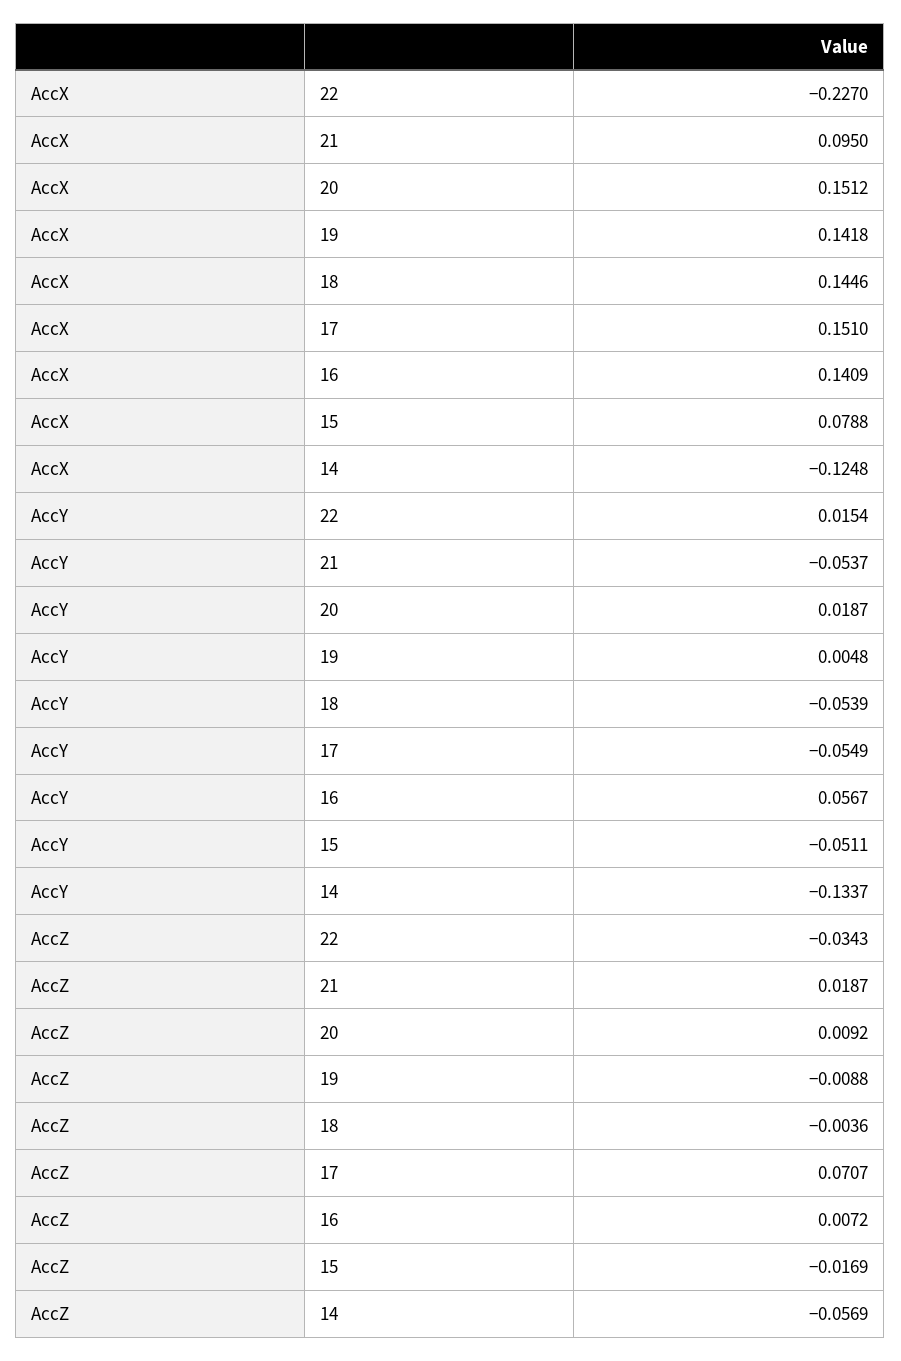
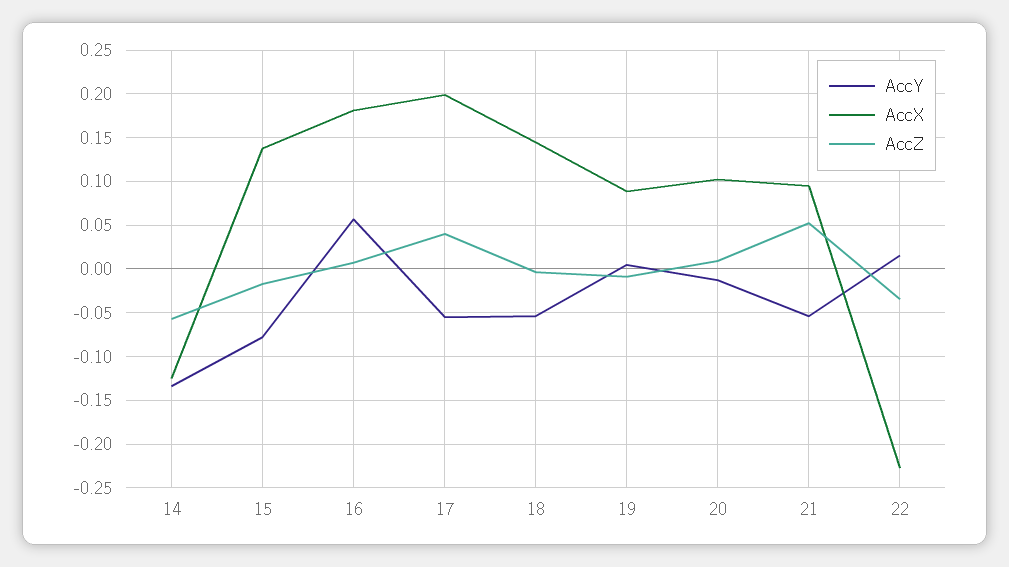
  {
    "AccX": {
      "22": -0.227,
      "21": 0.095,
-     "20": 0.1512,
+     "20": 0.1,
-     "19": 0.1418,
+     "19": 0.09,
      "18": 0.1446,
-     "17": 0.151,
+     "17": 0.2,
-     "16": 0.1409,
+     "16": 0.18,
-     "15": 0.0788,
+     "15": 0.14,
      "14": -0.1248
    },
    "AccY": {
      "22": 0.0154,
      "21": -0.0537,
-     "20": 0.0187,
+     "20": -0.01,
      "19": 0.0048,
      "18": -0.0539,
      "17": -0.0549,
      "16": 0.0567,
-     "15": -0.0511,
+     "15": -0.08,
      "14": -0.1337
    },
    "AccZ": {
      "22": -0.0343,
-     "21": 0.0187,
+     "21": 0.05,
      "20": 0.0092,
      "19": -0.0088,
      "18": -0.0036,
-     "17": 0.0707,
+     "17": 0.04,
      "16": 0.0072,
      "15": -0.0169,
      "14": -0.0569
    }
  }

